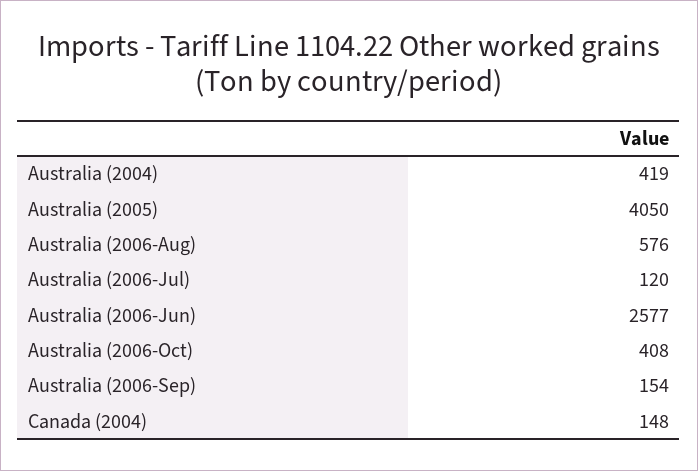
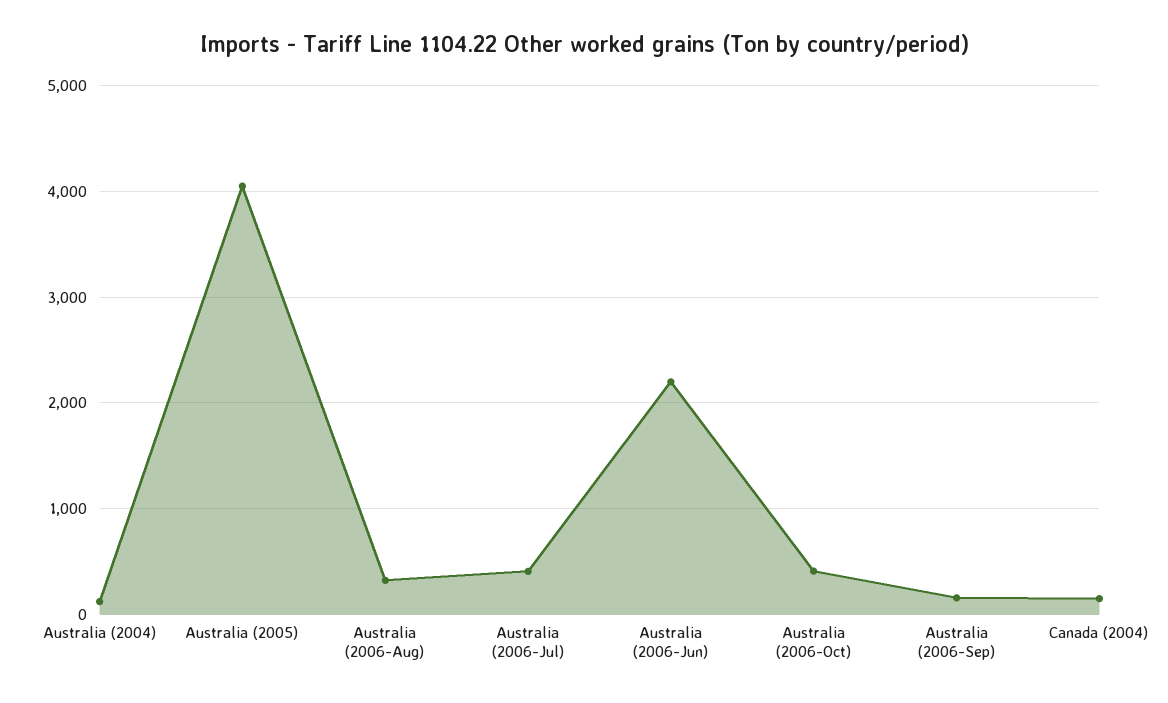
  {
-   "Australia (2004)": 419,
+   "Australia (2004)": 100,
    "Australia (2005)": 4050,
-   "Australia (2006-Aug)": 576,
+   "Australia (2006-Aug)": 300,
-   "Australia (2006-Jul)": 120,
+   "Australia (2006-Jul)": 400,
-   "Australia (2006-Jun)": 2577,
+   "Australia (2006-Jun)": 2200,
    "Australia (2006-Oct)": 408,
    "Australia (2006-Sep)": 154,
    "Canada (2004)": 148
  }

